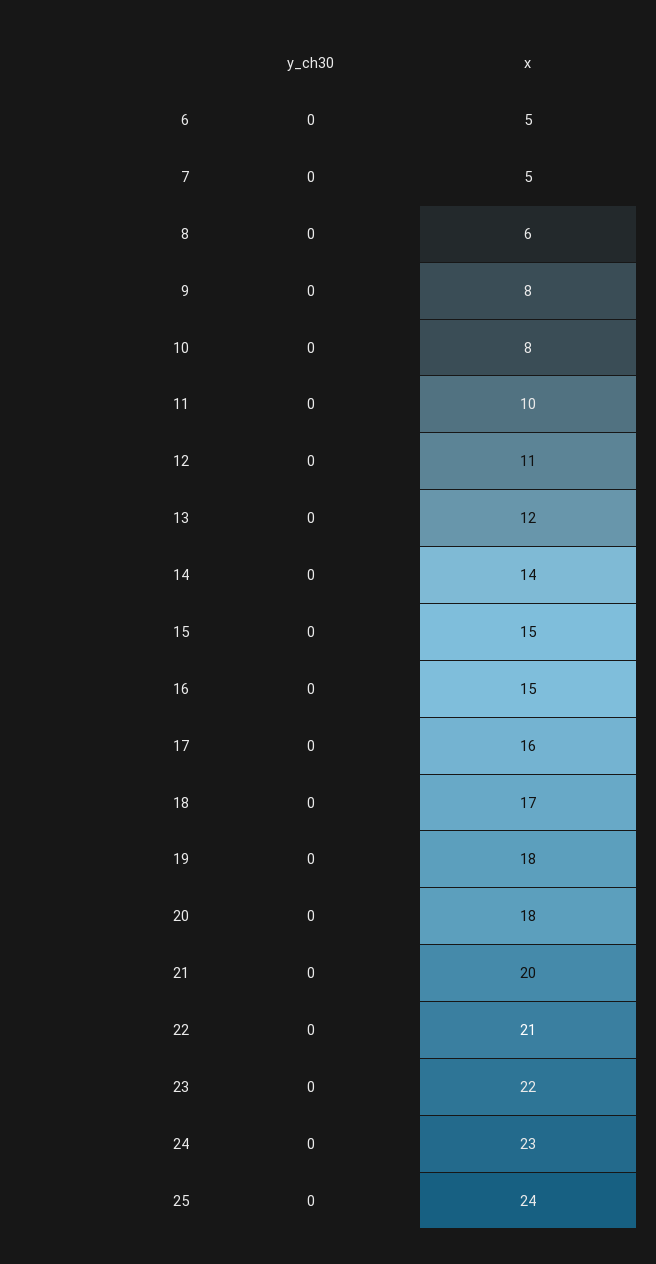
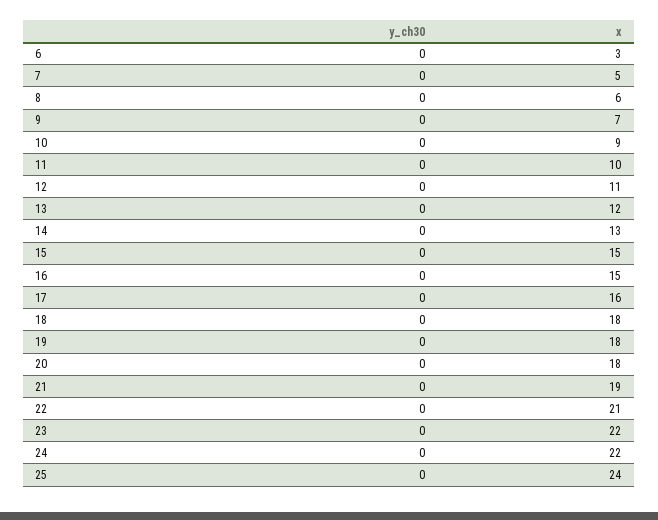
  {
    "y_ch30": {
      "6": 0,
      "7": 0,
      "8": 0,
      "9": 0,
      "10": 0,
      "11": 0,
      "12": 0,
      "13": 0,
      "14": 0,
      "15": 0,
      "16": 0,
      "17": 0,
      "18": 0,
      "19": 0,
      "20": 0,
      "21": 0,
      "22": 0,
      "23": 0,
      "24": 0,
      "25": 0
    },
    "x": {
-     "6": 5,
+     "6": 3,
      "7": 5,
      "8": 6,
-     "9": 8,
+     "9": 7,
-     "10": 8,
+     "10": 9,
      "11": 10,
      "12": 11,
      "13": 12,
-     "14": 14,
+     "14": 13,
      "15": 15,
      "16": 15,
      "17": 16,
-     "18": 17,
+     "18": 18,
      "19": 18,
      "20": 18,
-     "21": 20,
+     "21": 19,
      "22": 21,
      "23": 22,
-     "24": 23,
+     "24": 22,
      "25": 24
    }
  }

